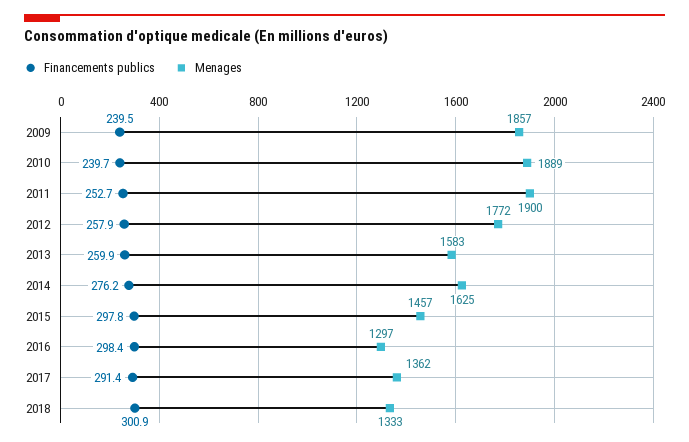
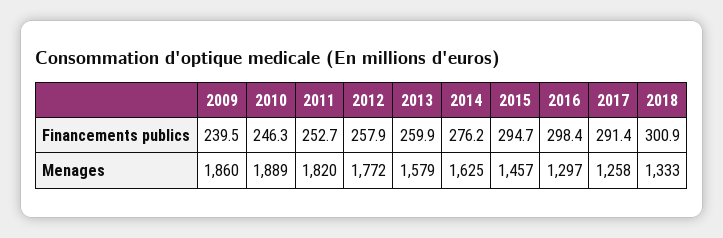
  {
    "Financements publics": {
      "2009": 239.5,
-     "2010": 239.7,
+     "2010": 246.3,
      "2011": 252.7,
      "2012": 257.9,
      "2013": 259.9,
      "2014": 276.2,
-     "2015": 297.8,
+     "2015": 294.7,
      "2016": 298.4,
      "2017": 291.4,
      "2018": 300.9
    },
    "Menages": {
-     "2009": 1857,
+     "2009": 1860,
      "2010": 1889,
-     "2011": 1900,
+     "2011": 1820,
      "2012": 1772,
-     "2013": 1583,
+     "2013": 1579,
      "2014": 1625,
      "2015": 1457,
      "2016": 1297,
-     "2017": 1362,
+     "2017": 1258,
      "2018": 1333
    }
  }

